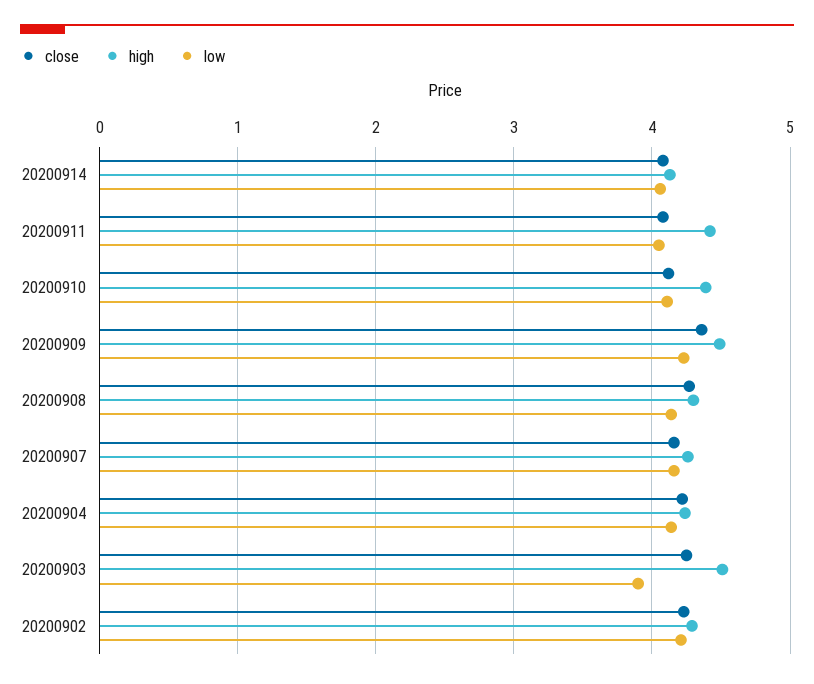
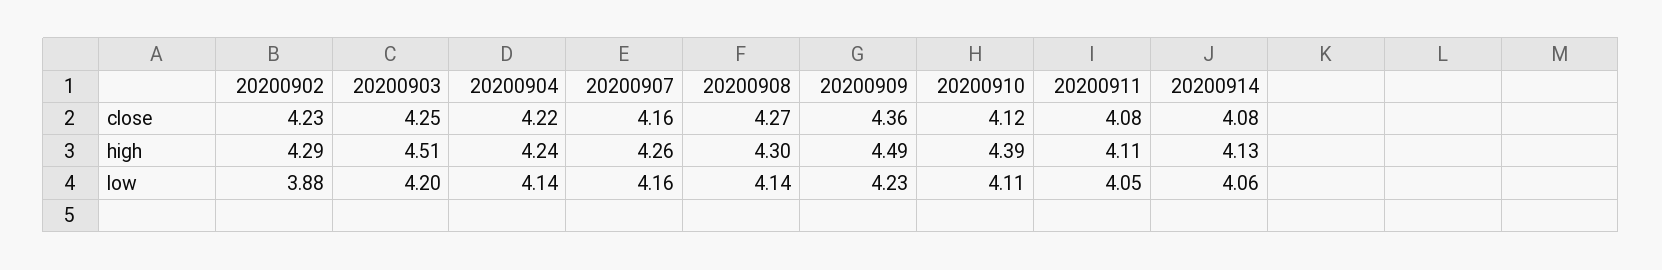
  {
    "close": {
      "20200914": 4.08,
      "20200911": 4.08,
      "20200910": 4.12,
      "20200909": 4.36,
      "20200908": 4.27,
      "20200907": 4.16,
      "20200904": 4.22,
      "20200903": 4.25,
      "20200902": 4.23
    },
    "high": {
      "20200914": 4.13,
-     "20200911": 4.4,
+     "20200911": 4.11,
      "20200910": 4.39,
      "20200909": 4.49,
      "20200908": 4.3,
      "20200907": 4.26,
      "20200904": 4.24,
      "20200903": 4.51,
      "20200902": 4.29
    },
    "low": {
      "20200914": 4.06,
      "20200911": 4.05,
      "20200910": 4.11,
      "20200909": 4.23,
      "20200908": 4.14,
      "20200907": 4.16,
      "20200904": 4.14,
-     "20200903": 3.9,
+     "20200903": 4.2,
-     "20200902": 4.2
+     "20200902": 3.88
    }
  }

